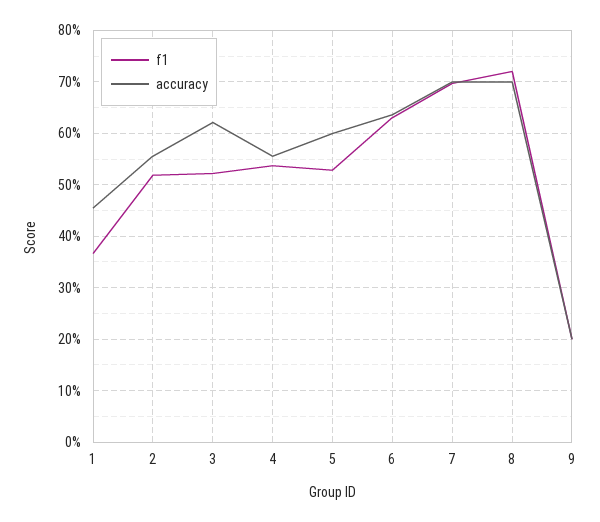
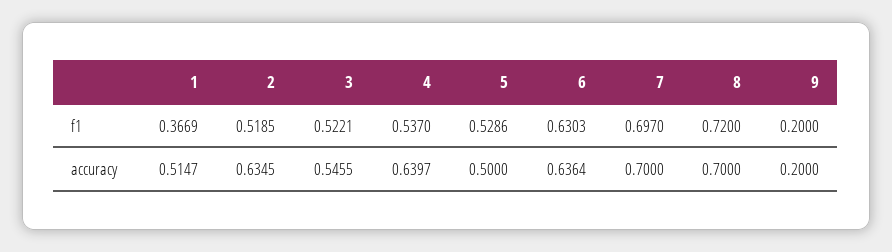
  {
    "f1": {
      "1": 0.3669,
      "2": 0.5185,
      "3": 0.5221,
      "4": 0.537,
      "5": 0.5286,
      "6": 0.6303,
      "7": 0.697,
      "8": 0.72,
      "9": 0.2
    },
    "accuracy": {
-     "1": 0.46,
+     "1": 0.5147,
-     "2": 0.56,
+     "2": 0.6345,
-     "3": 0.62,
+     "3": 0.5455,
-     "4": 0.56,
+     "4": 0.6397,
-     "5": 0.6,
+     "5": 0.5,
      "6": 0.6364,
      "7": 0.7,
      "8": 0.7,
      "9": 0.2
    }
  }

